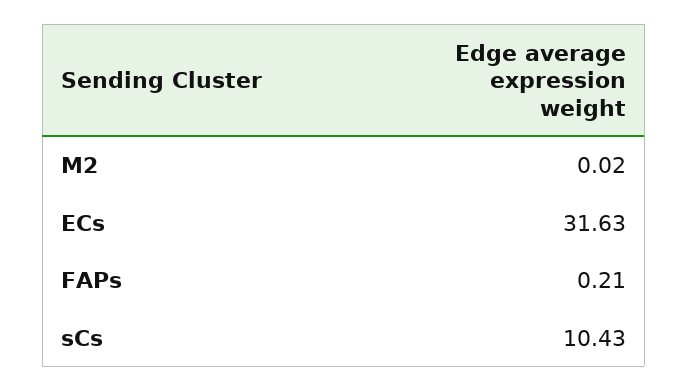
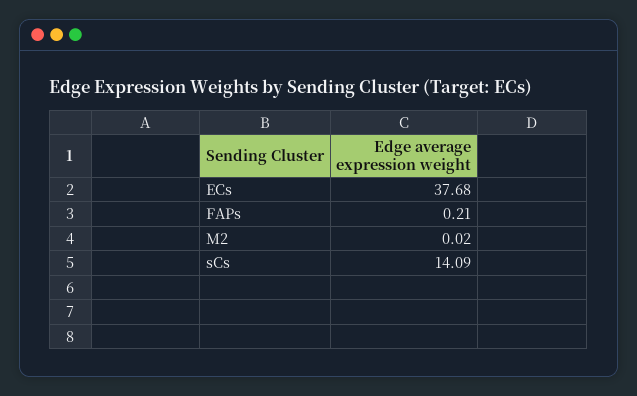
  {
    "M2": 0.02,
-   "ECs": 31.63,
+   "ECs": 37.68,
    "FAPs": 0.21,
-   "sCs": 10.43
+   "sCs": 14.09
  }

